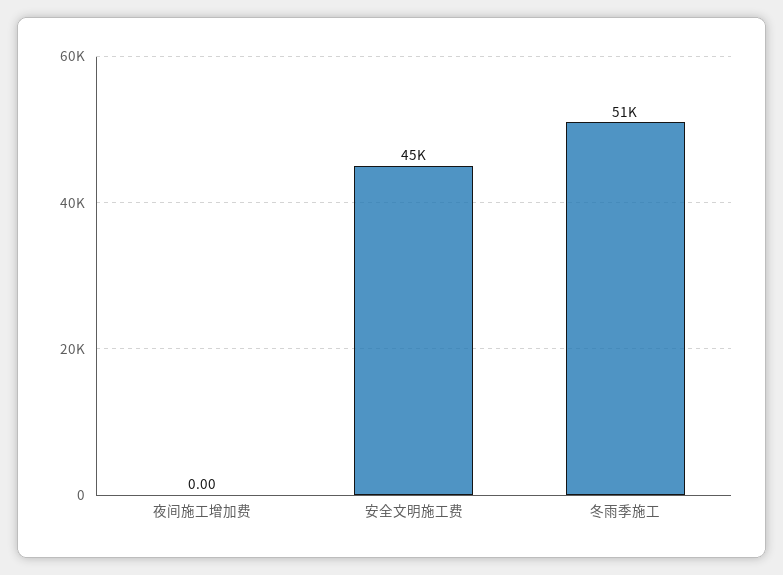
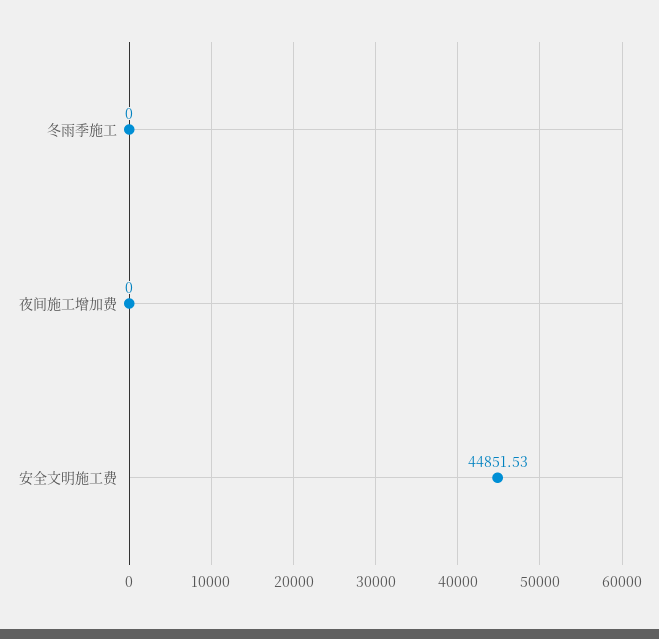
  {
    "夜间施工增加费": 0,
    "安全文明施工费": 44851.53,
-   "冬雨季施工": 51000
+   "冬雨季施工": 0
  }

